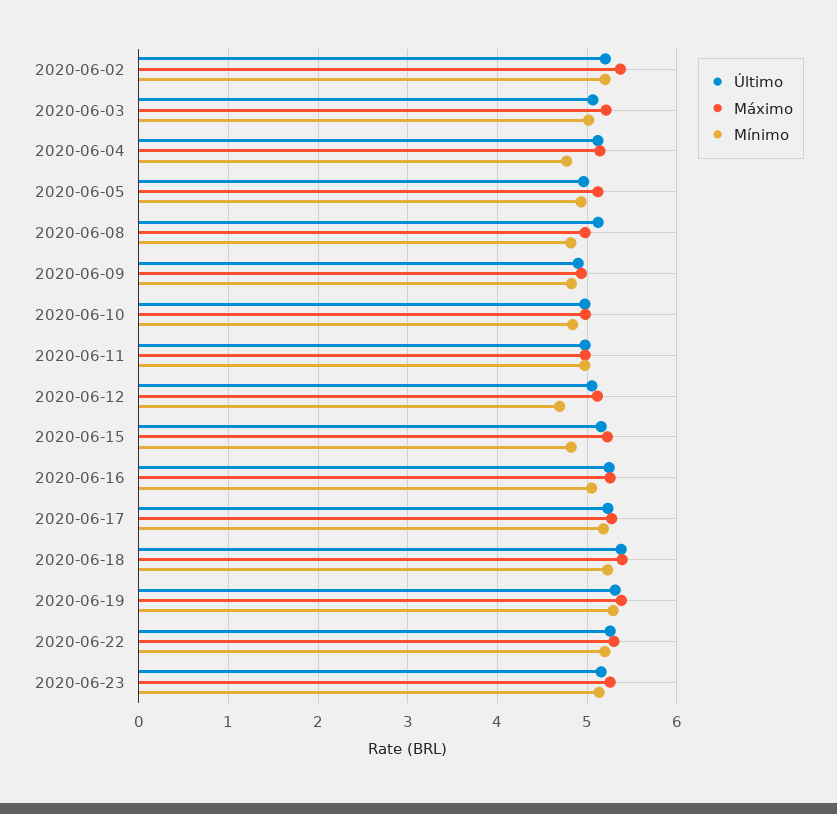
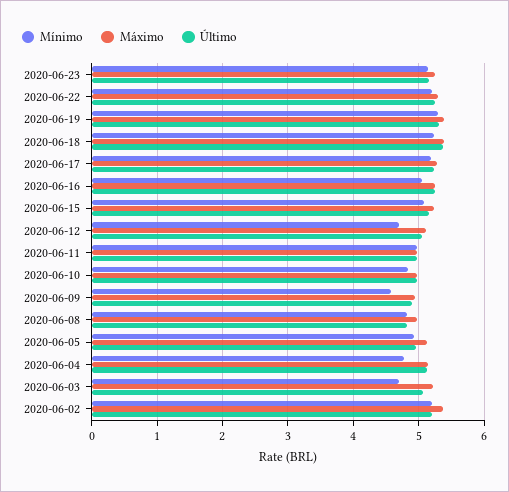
  {
    "Último": {
      "2020-06-02": 5.2,
      "2020-06-03": 5.1,
      "2020-06-04": 5.1,
      "2020-06-05": 5,
-     "2020-06-08": 5.1,
+     "2020-06-08": 4.8,
      "2020-06-09": 4.9,
      "2020-06-10": 5,
      "2020-06-11": 5,
      "2020-06-12": 5.1,
      "2020-06-15": 5.2,
      "2020-06-16": 5.2,
      "2020-06-17": 5.2,
      "2020-06-18": 5.4,
      "2020-06-19": 5.3,
      "2020-06-22": 5.3,
      "2020-06-23": 5.2
    },
    "Máximo": {
      "2020-06-02": 5.4,
      "2020-06-03": 5.2,
      "2020-06-04": 5.1,
      "2020-06-05": 5.1,
      "2020-06-08": 5,
      "2020-06-09": 4.9,
      "2020-06-10": 5,
      "2020-06-11": 5,
      "2020-06-12": 5.1,
      "2020-06-15": 5.2,
      "2020-06-16": 5.3,
      "2020-06-17": 5.3,
      "2020-06-18": 5.4,
      "2020-06-19": 5.4,
      "2020-06-22": 5.3,
      "2020-06-23": 5.3
    },
    "Mínimo": {
      "2020-06-02": 5.2,
-     "2020-06-03": 5,
+     "2020-06-03": 4.7,
      "2020-06-04": 4.8,
      "2020-06-05": 4.9,
      "2020-06-08": 4.8,
-     "2020-06-09": 4.8,
+     "2020-06-09": 4.6,
      "2020-06-10": 4.8,
      "2020-06-11": 5,
      "2020-06-12": 4.7,
-     "2020-06-15": 4.8,
+     "2020-06-15": 5.1,
      "2020-06-16": 5,
      "2020-06-17": 5.2,
      "2020-06-18": 5.2,
      "2020-06-19": 5.3,
      "2020-06-22": 5.2,
      "2020-06-23": 5.1
    }
  }

